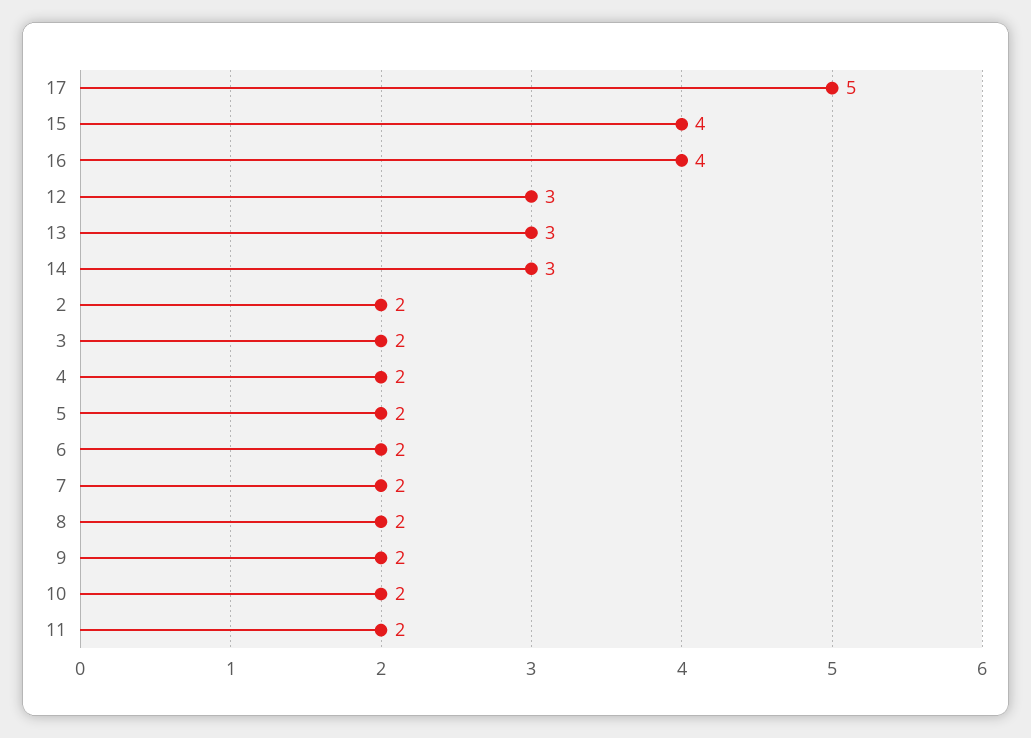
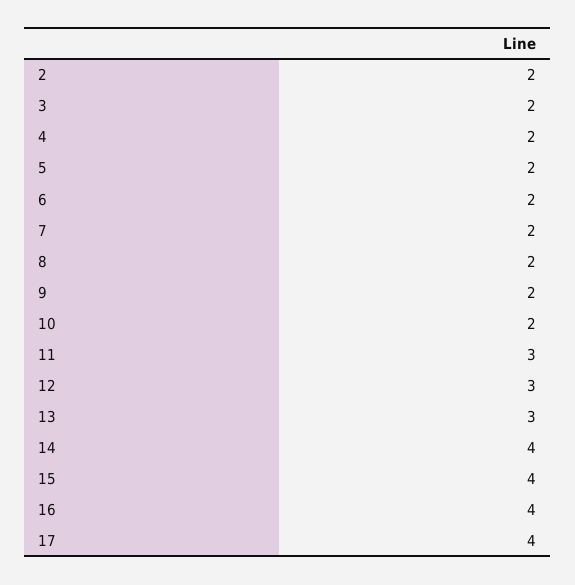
  {
-   "17": 5,
+   "17": 4,
    "15": 4,
    "16": 4,
    "12": 3,
    "13": 3,
-   "14": 3,
+   "14": 4,
    "2": 2,
    "3": 2,
    "4": 2,
    "5": 2,
    "6": 2,
    "7": 2,
    "8": 2,
    "9": 2,
    "10": 2,
-   "11": 2
+   "11": 3
  }

